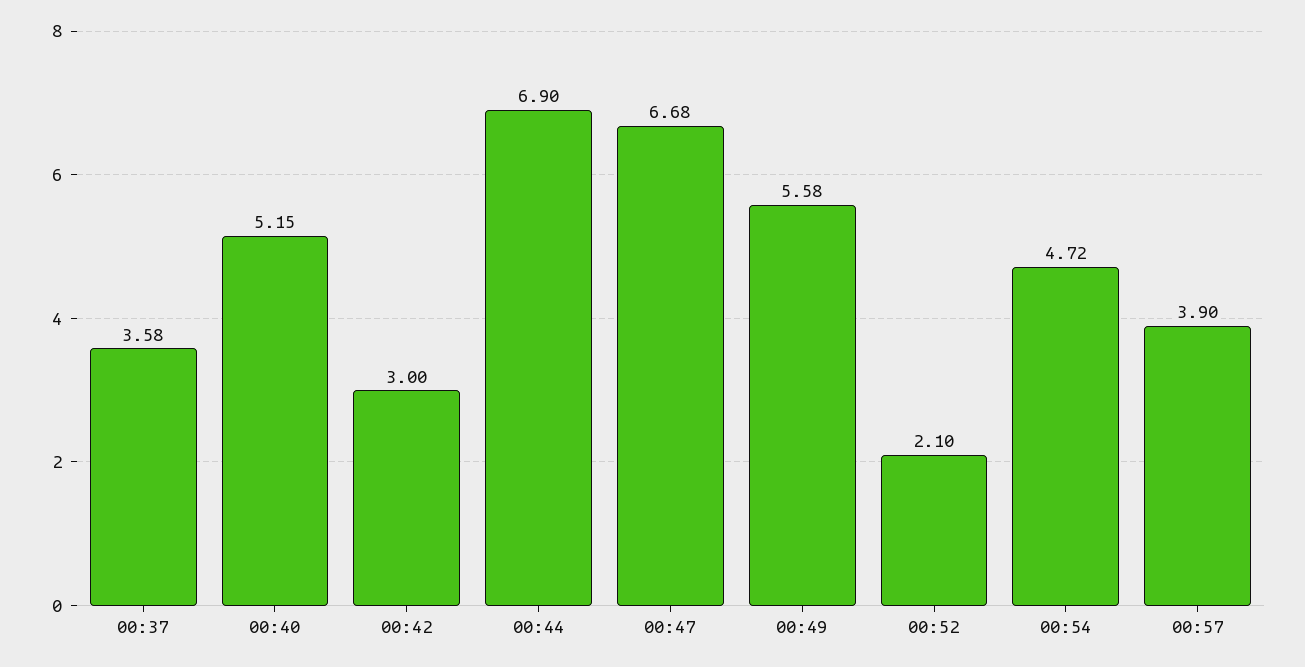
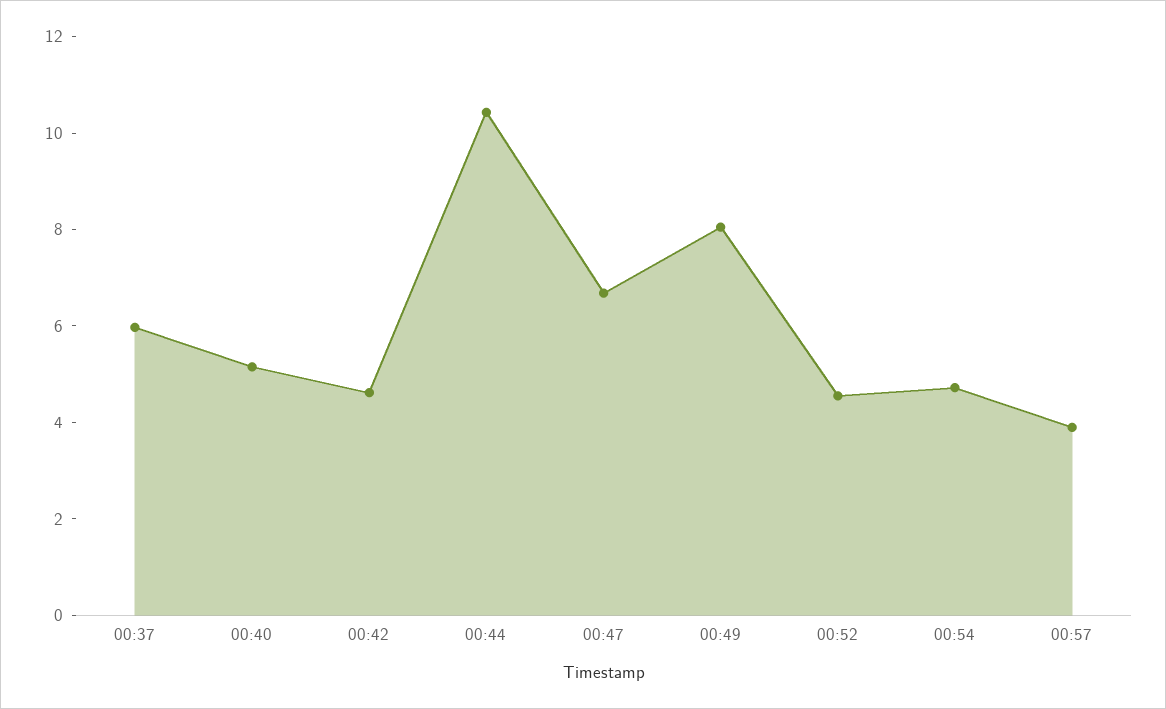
  {
-   "00:37": 3.58,
+   "00:37": 6,
    "00:40": 5.15,
-   "00:42": 3,
+   "00:42": 4.5,
-   "00:44": 6.9,
+   "00:44": 10.5,
    "00:47": 6.68,
-   "00:49": 5.58,
+   "00:49": 8,
-   "00:52": 2.1,
+   "00:52": 4.5,
    "00:54": 4.72,
    "00:57": 3.9
  }

